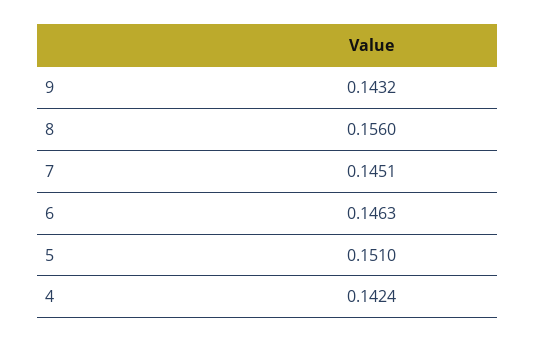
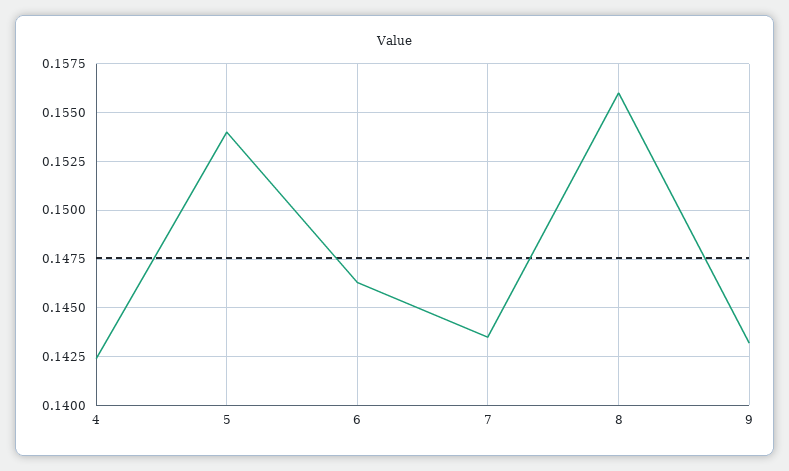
  {
    "9": 0.1432,
    "8": 0.156,
-   "7": 0.1451,
+   "7": 0.1435,
    "6": 0.1463,
-   "5": 0.151,
+   "5": 0.154,
    "4": 0.1424
  }

